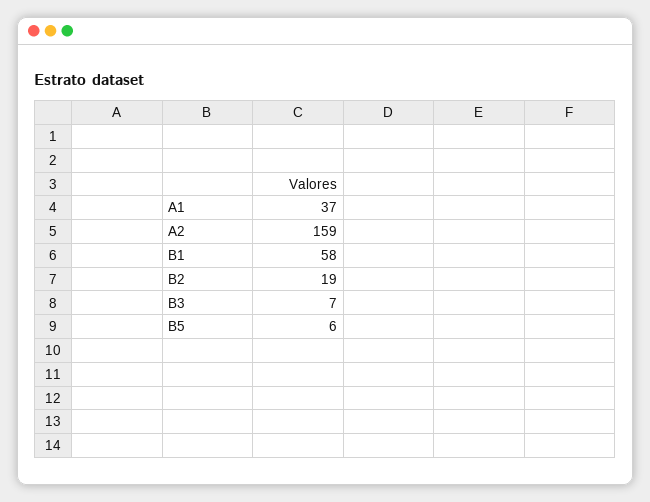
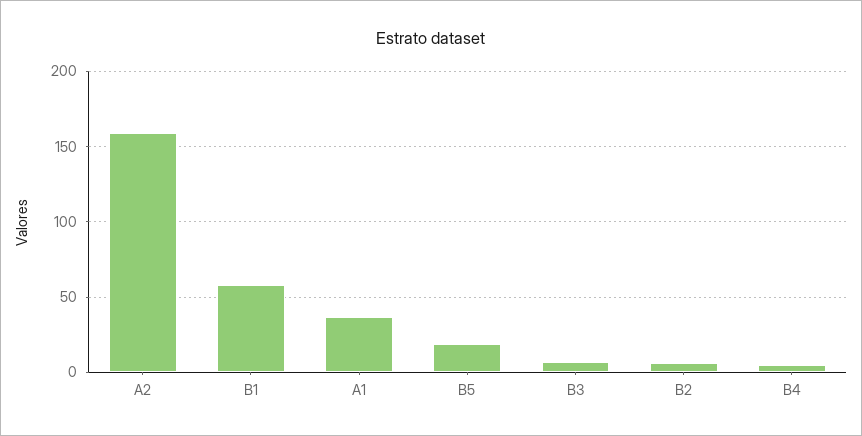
  {
    "A1": 37,
    "A2": 159,
    "B1": 58,
-   "B2": 19,
+   "B2": 5,
    "B3": 7,
-   "B5": 6
+   "B5": 20,
+   "B4": 5
  }

